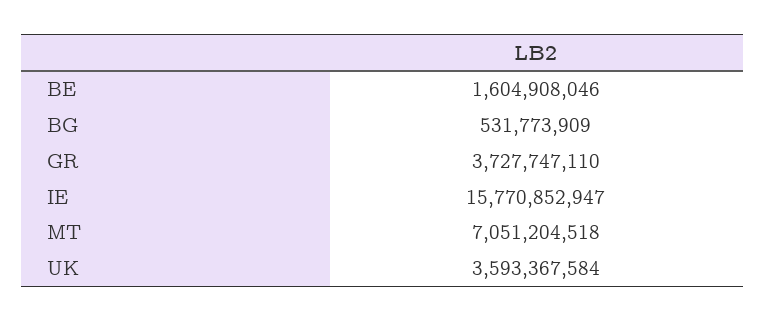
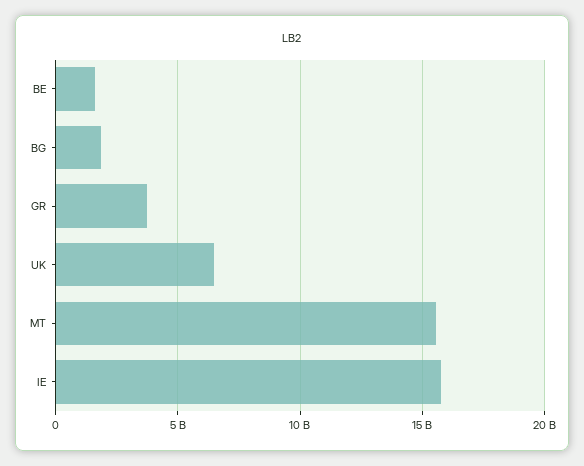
  {
    "BE": 1604908046,
-   "BG": 531773909,
+   "BG": 2000000000,
    "GR": 3727747110,
    "IE": 15770852947,
-   "MT": 7051204518,
+   "MT": 15500000000,
-   "UK": 3593367584
+   "UK": 6500000000
  }

